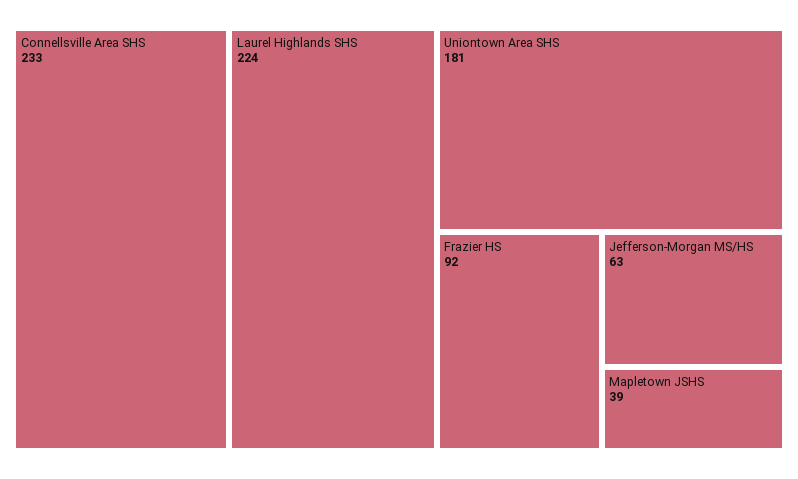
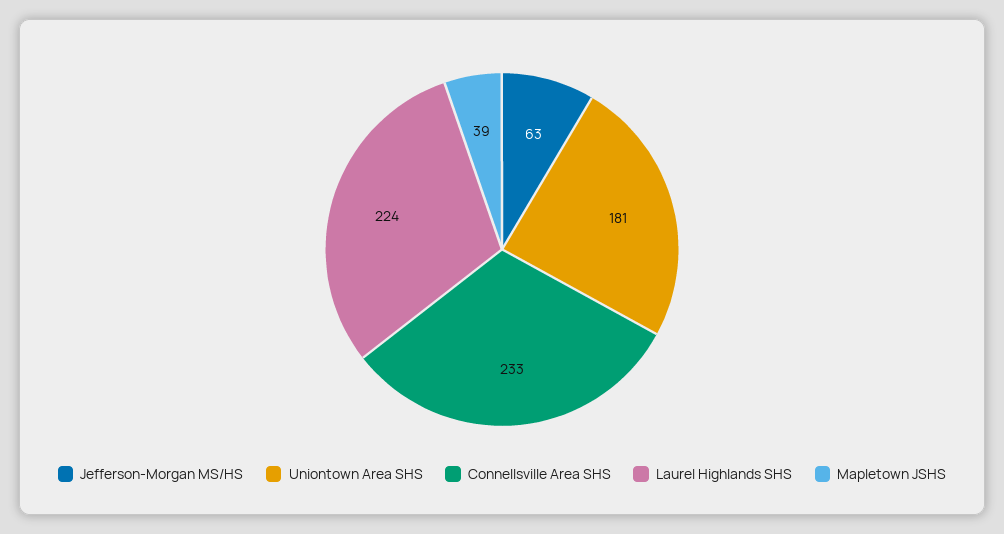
  {
    "Connellsville Area SHS": 233,
    "Laurel Highlands SHS": 224,
    "Uniontown Area SHS": 181,
-   "Frazier HS": 92,
    "Jefferson-Morgan MS/HS": 63,
    "Mapletown JSHS": 39
  }

